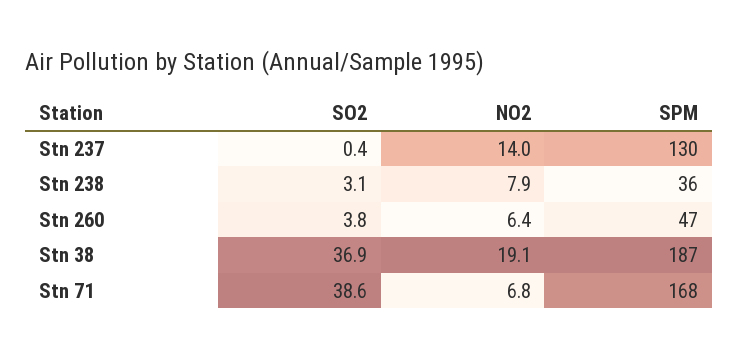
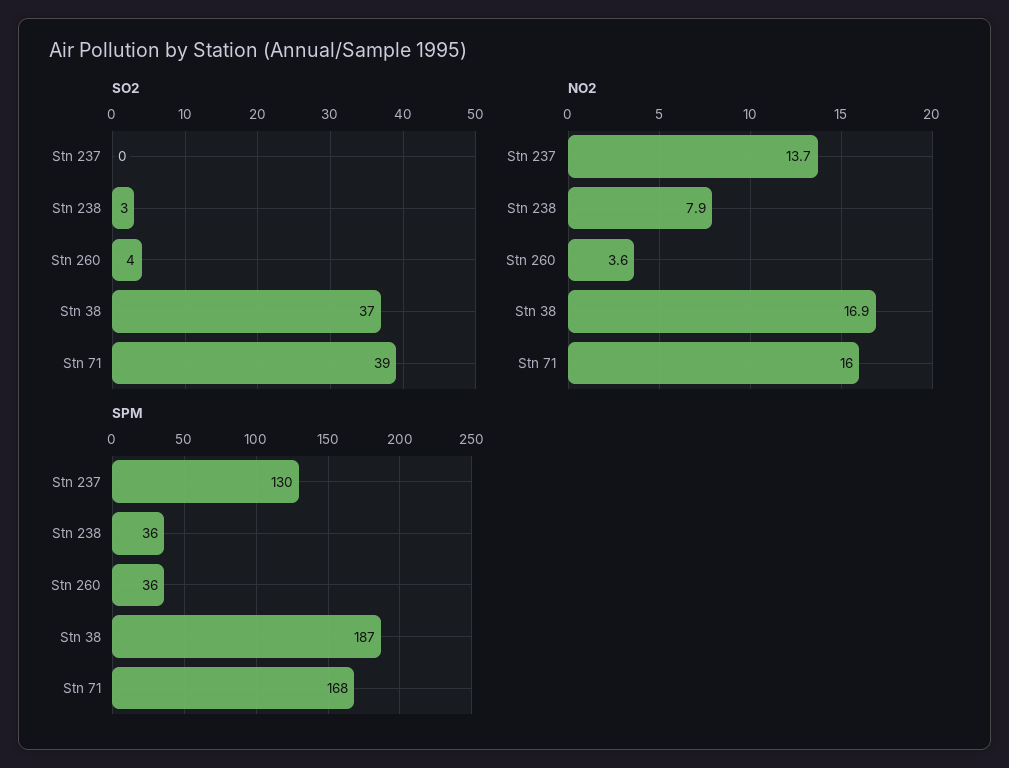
  {
    "SO2": {
      "Stn 237": 0.4,
      "Stn 238": 3.1,
      "Stn 260": 3.8,
      "Stn 38": 36.9,
      "Stn 71": 38.6
    },
    "NO2": {
-     "Stn 237": 14,
+     "Stn 237": 13.7,
      "Stn 238": 7.9,
-     "Stn 260": 6.4,
+     "Stn 260": 3.6,
-     "Stn 38": 19.1,
+     "Stn 38": 16.9,
-     "Stn 71": 6.8
+     "Stn 71": 16
    },
    "SPM": {
      "Stn 237": 130,
      "Stn 238": 36,
-     "Stn 260": 47,
+     "Stn 260": 36,
      "Stn 38": 187,
      "Stn 71": 168
    }
  }

